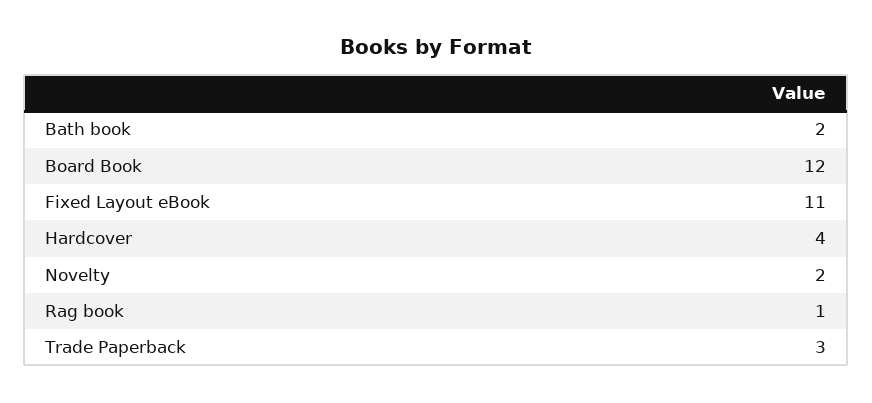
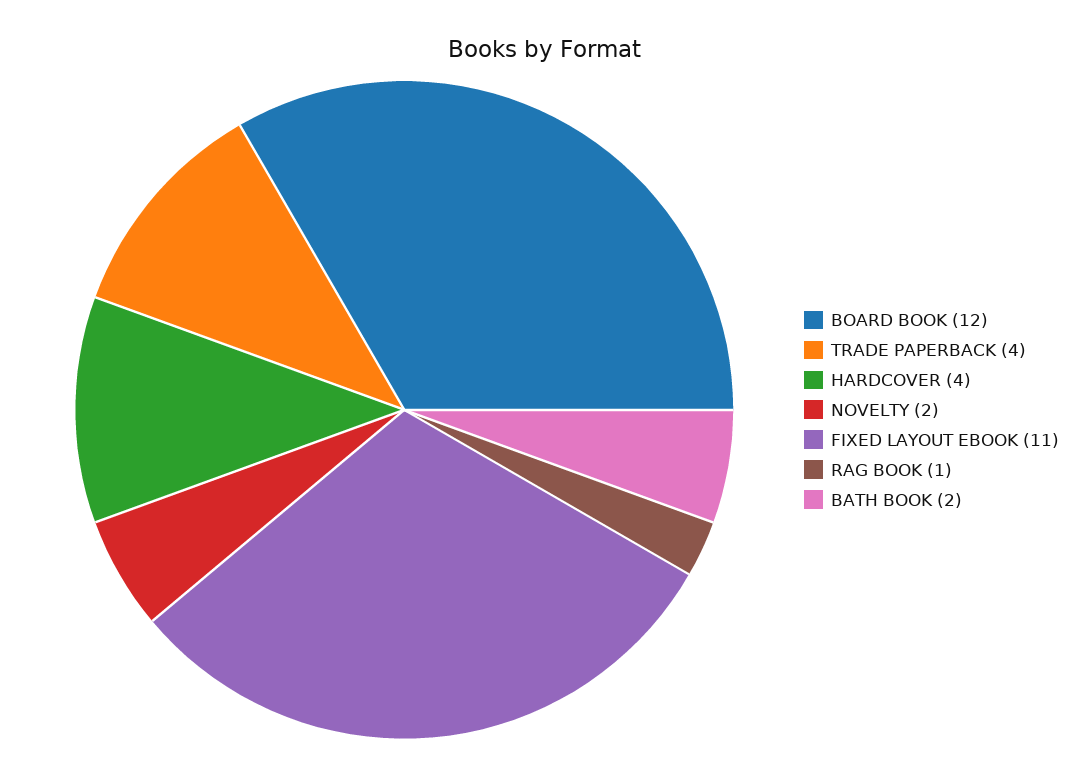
  {
    "Bath book": 2,
    "Board Book": 12,
    "Fixed Layout eBook": 11,
    "Hardcover": 4,
    "Novelty": 2,
    "Rag book": 1,
-   "Trade Paperback": 3
+   "Trade Paperback": 4
  }

